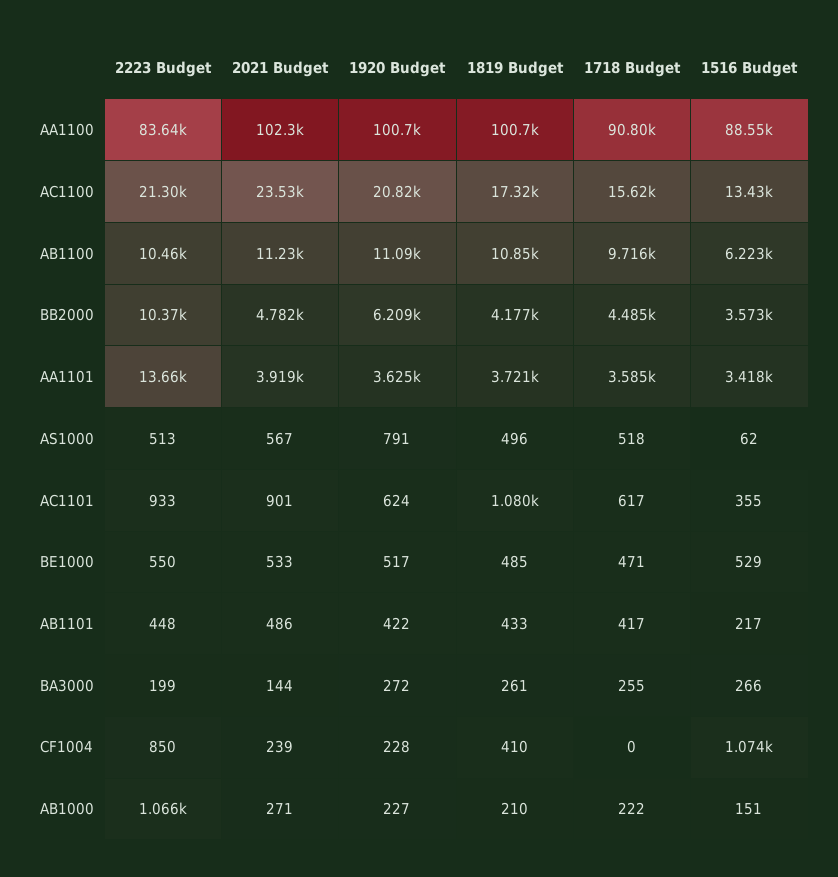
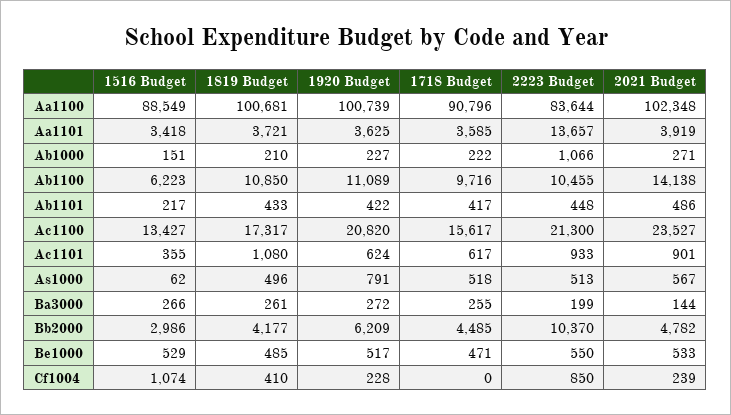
  {
    "2223 Budget": {
      "AA1100": 83644,
      "AC1100": 21300,
      "AB1100": 10455,
      "BB2000": 10370,
      "AA1101": 13657,
      "AS1000": 513,
      "AC1101": 933,
      "BE1000": 550,
      "AB1101": 448,
      "BA3000": 199,
      "CF1004": 850,
      "AB1000": 1066
    },
    "2021 Budget": {
      "AA1100": 102348,
      "AC1100": 23527,
-     "AB1100": 11230,
+     "AB1100": 14138,
      "BB2000": 4782,
      "AA1101": 3919,
      "AS1000": 567,
      "AC1101": 901,
      "BE1000": 533,
      "AB1101": 486,
      "BA3000": 144,
      "CF1004": 239,
      "AB1000": 271
    },
    "1920 Budget": {
      "AA1100": 100739,
      "AC1100": 20820,
      "AB1100": 11089,
      "BB2000": 6209,
      "AA1101": 3625,
      "AS1000": 791,
      "AC1101": 624,
      "BE1000": 517,
      "AB1101": 422,
      "BA3000": 272,
      "CF1004": 228,
      "AB1000": 227
    },
    "1819 Budget": {
      "AA1100": 100681,
      "AC1100": 17317,
      "AB1100": 10850,
      "BB2000": 4177,
      "AA1101": 3721,
      "AS1000": 496,
      "AC1101": 1080,
      "BE1000": 485,
      "AB1101": 433,
      "BA3000": 261,
      "CF1004": 410,
      "AB1000": 210
    },
    "1718 Budget": {
      "AA1100": 90796,
      "AC1100": 15617,
      "AB1100": 9716,
      "BB2000": 4485,
      "AA1101": 3585,
      "AS1000": 518,
      "AC1101": 617,
      "BE1000": 471,
      "AB1101": 417,
      "BA3000": 255,
      "CF1004": 0,
      "AB1000": 222
    },
    "1516 Budget": {
      "AA1100": 88549,
      "AC1100": 13427,
      "AB1100": 6223,
-     "BB2000": 3573,
+     "BB2000": 2986,
      "AA1101": 3418,
      "AS1000": 62,
      "AC1101": 355,
      "BE1000": 529,
      "AB1101": 217,
      "BA3000": 266,
      "CF1004": 1074,
      "AB1000": 151
    }
  }

